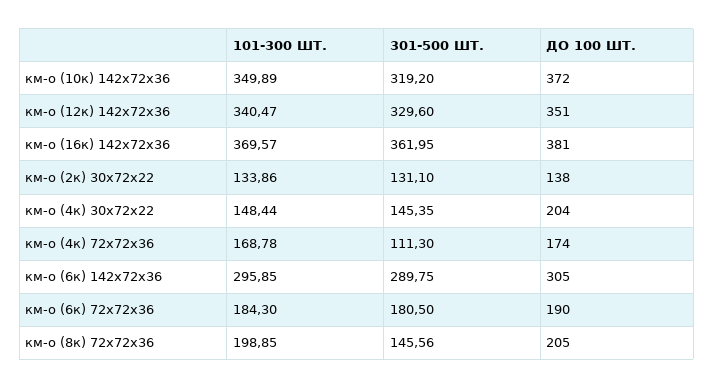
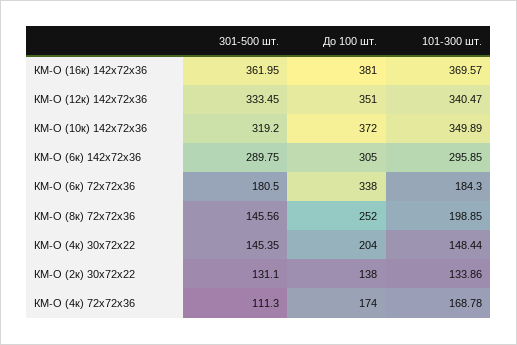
  {
    "101-300 ШТ.": {
      "км-о (10к) 142x72х36": 349.89,
      "км-о (12к) 142x72х36": 340.47,
      "км-о (16к) 142x72х36": 369.57,
      "км-о (2к) 30х72х22": 133.86,
      "км-о (4к) 30х72х22": 148.44,
      "км-о (4к) 72х72х36": 168.78,
      "км-о (6к) 142x72х36": 295.85,
      "км-о (6к) 72х72х36": 184.3,
      "км-о (8к) 72х72х36": 198.85
    },
    "301-500 ШТ.": {
      "км-о (10к) 142x72х36": 319.2,
-     "км-о (12к) 142x72х36": 329.6,
+     "км-о (12к) 142x72х36": 333.45,
      "км-о (16к) 142x72х36": 361.95,
      "км-о (2к) 30х72х22": 131.1,
      "км-о (4к) 30х72х22": 145.35,
      "км-о (4к) 72х72х36": 111.3,
      "км-о (6к) 142x72х36": 289.75,
      "км-о (6к) 72х72х36": 180.5,
      "км-о (8к) 72х72х36": 145.56
    },
    "ДО 100 ШТ.": {
      "км-о (10к) 142x72х36": 372,
      "км-о (12к) 142x72х36": 351,
      "км-о (16к) 142x72х36": 381,
      "км-о (2к) 30х72х22": 138,
      "км-о (4к) 30х72х22": 204,
      "км-о (4к) 72х72х36": 174,
      "км-о (6к) 142x72х36": 305,
-     "км-о (6к) 72х72х36": 190,
+     "км-о (6к) 72х72х36": 338,
-     "км-о (8к) 72х72х36": 205
+     "км-о (8к) 72х72х36": 252
    }
  }

